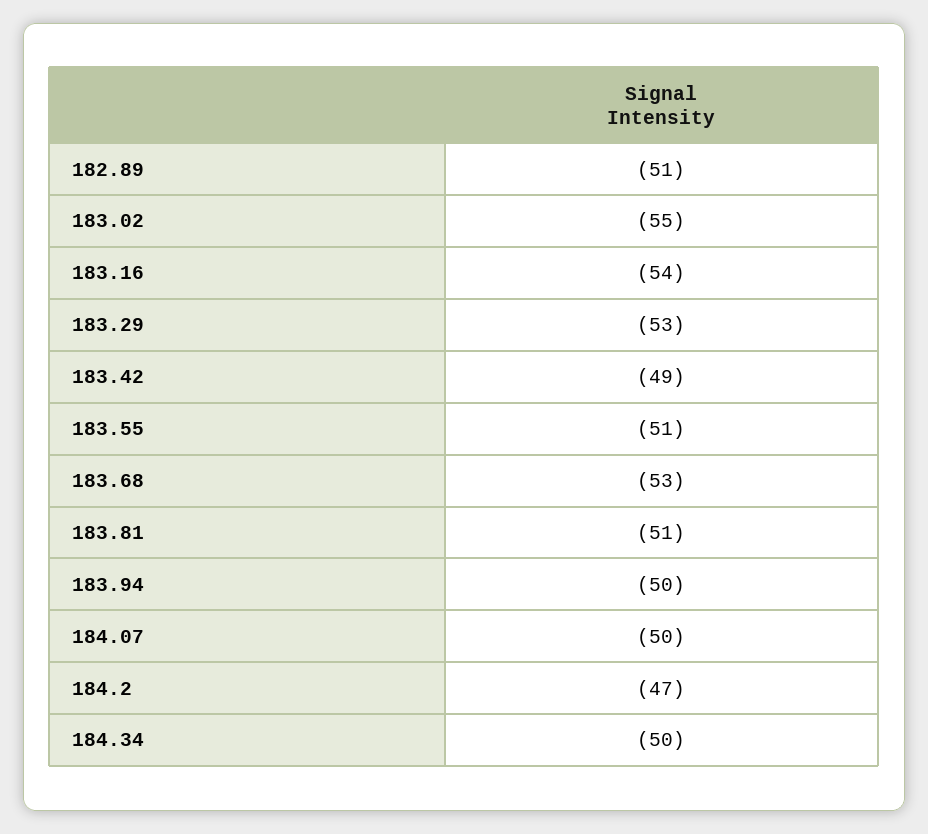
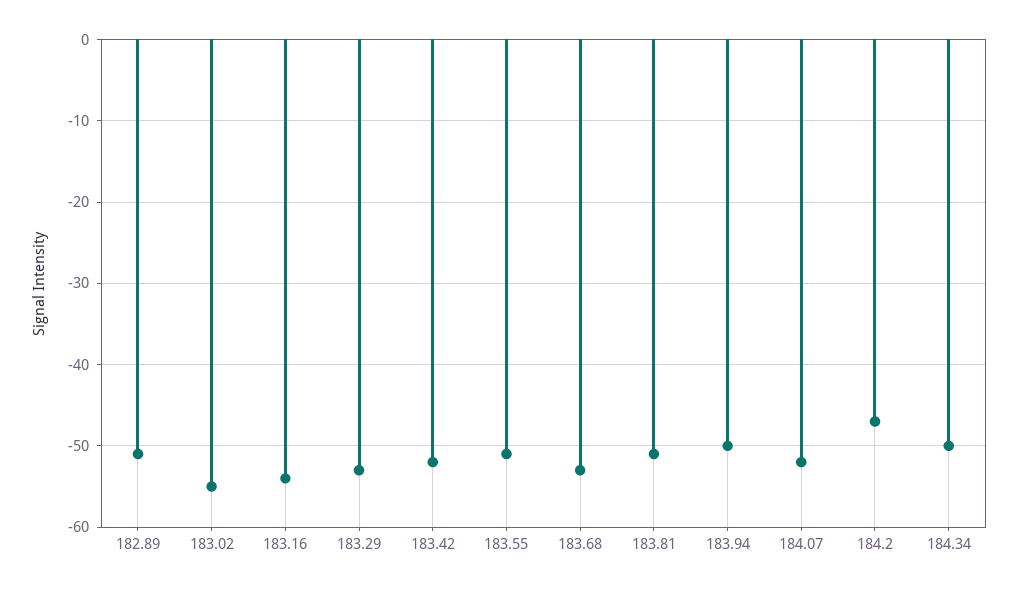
  {
    "182.89": -51,
    "183.02": -55,
    "183.16": -54,
    "183.29": -53,
-   "183.42": -49,
+   "183.42": -52,
    "183.55": -51,
    "183.68": -53,
    "183.81": -51,
    "183.94": -50,
-   "184.07": -50,
+   "184.07": -52,
    "184.2": -47,
    "184.34": -50
  }

